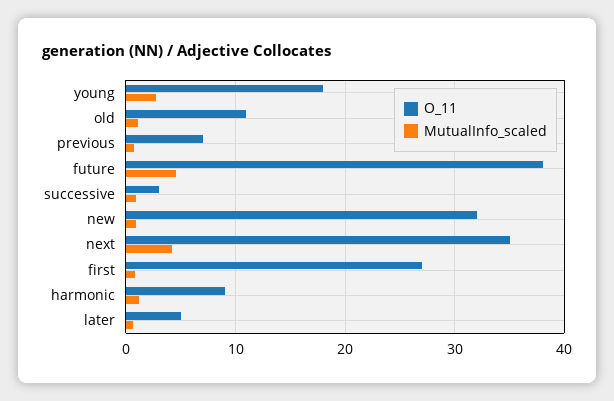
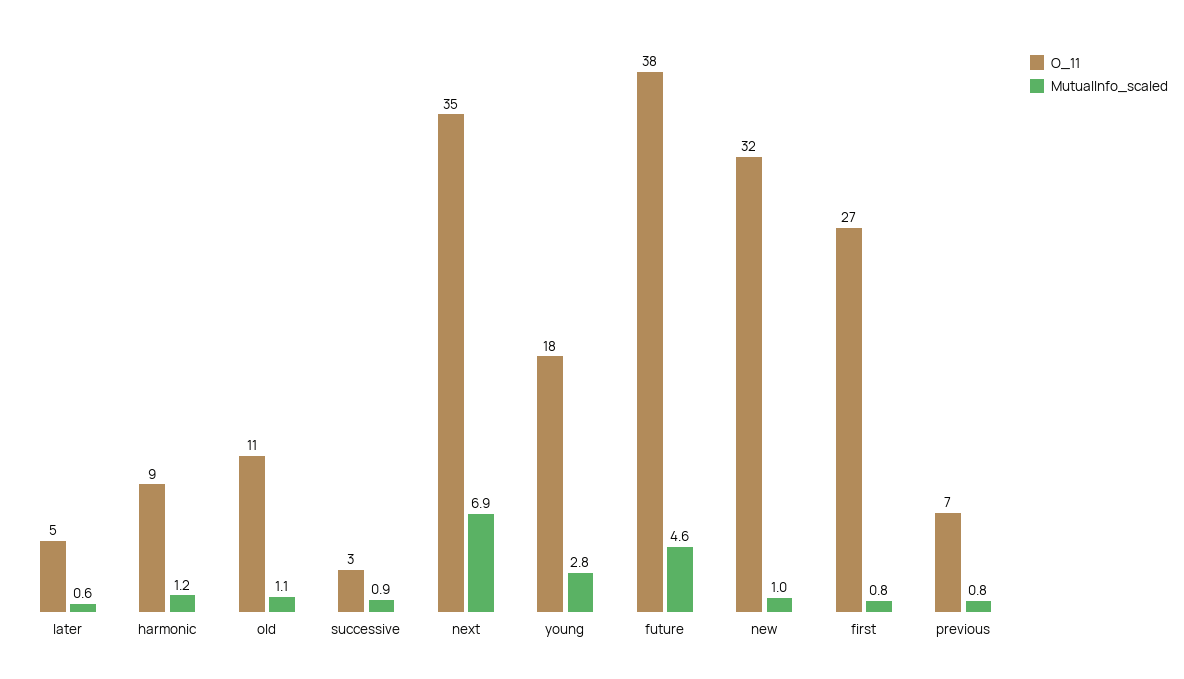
  {
    "O_11": {
      "young": 18,
      "old": 11,
      "previous": 7,
      "future": 38,
      "successive": 3,
      "new": 32,
      "next": 35,
      "first": 27,
      "harmonic": 9,
      "later": 5
    },
    "MutualInfo_scaled": {
      "young": 2.8,
      "old": 1.1,
      "previous": 0.8,
      "future": 4.6,
      "successive": 0.9,
      "new": 1,
-     "next": 4,
+     "next": 6.9,
      "first": 0.8,
      "harmonic": 1.2,
      "later": 0.6
    }
  }

